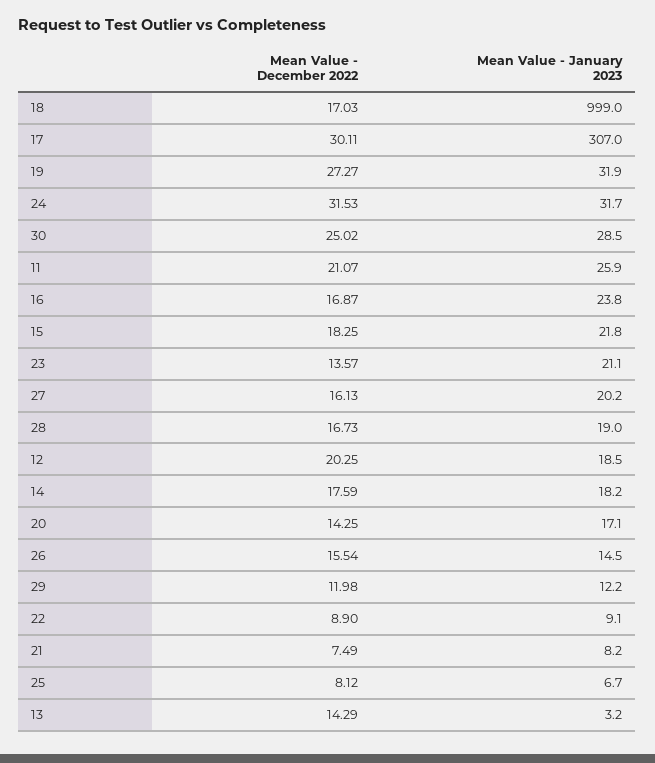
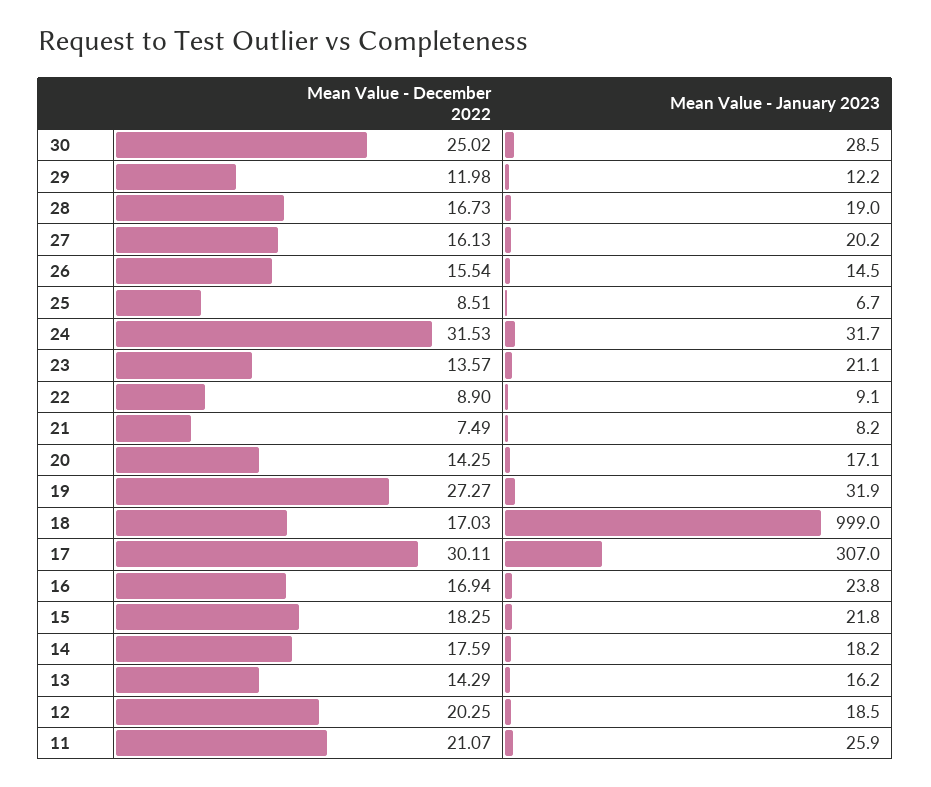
  {
    "Mean Value - December 2022": {
      "18": 17.03,
      "17": 30.11,
      "19": 27.27,
      "24": 31.53,
      "30": 25.02,
      "11": 21.07,
-     "16": 16.87,
+     "16": 16.94,
      "15": 18.25,
      "23": 13.57,
      "27": 16.13,
      "28": 16.73,
      "12": 20.25,
      "14": 17.59,
      "20": 14.25,
      "26": 15.54,
      "29": 11.98,
      "22": 8.9,
      "21": 7.49,
-     "25": 8.12,
+     "25": 8.51,
      "13": 14.29
    },
    "Mean Value - January 2023": {
      "18": 999,
      "17": 307,
      "19": 31.9,
      "24": 31.7,
      "30": 28.5,
      "11": 25.9,
      "16": 23.8,
      "15": 21.8,
      "23": 21.1,
      "27": 20.2,
      "28": 19,
      "12": 18.5,
      "14": 18.2,
      "20": 17.1,
      "26": 14.5,
      "29": 12.2,
      "22": 9.1,
      "21": 8.2,
      "25": 6.7,
-     "13": 3.2
+     "13": 16.2
    }
  }

